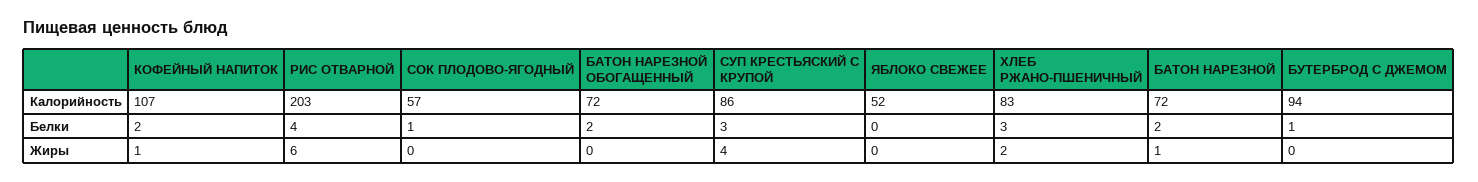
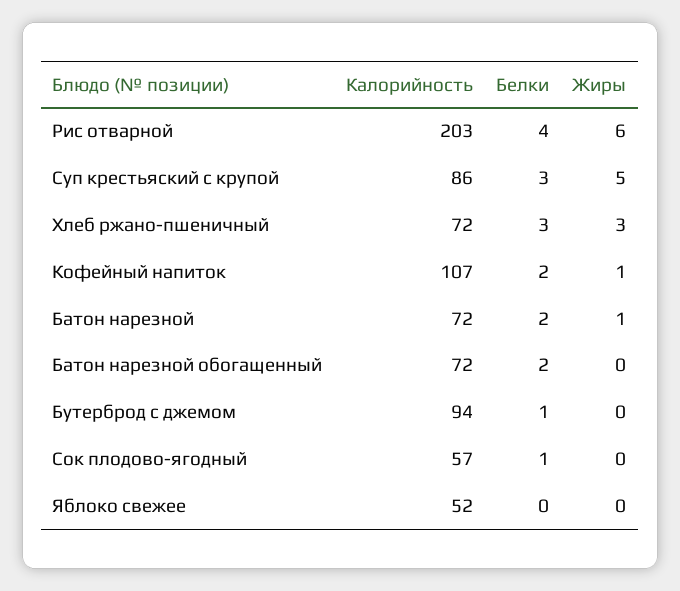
  {
    "КОФЕЙНЫЙ НАПИТОК": {
      "Калорийность": 107,
      "Белки": 2,
      "Жиры": 1
    },
    "РИС ОТВАРНОЙ": {
      "Калорийность": 203,
      "Белки": 4,
      "Жиры": 6
    },
    "СОК ПЛОДОВО-ЯГОДНЫЙ": {
      "Калорийность": 57,
      "Белки": 1,
      "Жиры": 0
    },
    "БАТОН НАРЕЗНОЙ ОБОГАЩЕННЫЙ": {
      "Калорийность": 72,
      "Белки": 2,
      "Жиры": 0
    },
    "СУП КРЕСТЬЯСКИЙ С КРУПОЙ": {
      "Калорийность": 86,
      "Белки": 3,
-     "Жиры": 4
+     "Жиры": 5
    },
    "ЯБЛОКО СВЕЖЕЕ": {
      "Калорийность": 52,
      "Белки": 0,
      "Жиры": 0
    },
    "ХЛЕБ РЖАНО-ПШЕНИЧНЫЙ": {
-     "Калорийность": 83,
+     "Калорийность": 72,
      "Белки": 3,
-     "Жиры": 2
+     "Жиры": 3
    },
    "БАТОН НАРЕЗНОЙ": {
      "Калорийность": 72,
      "Белки": 2,
      "Жиры": 1
    },
    "БУТЕРБРОД С ДЖЕМОМ": {
      "Калорийность": 94,
      "Белки": 1,
      "Жиры": 0
    }
  }

